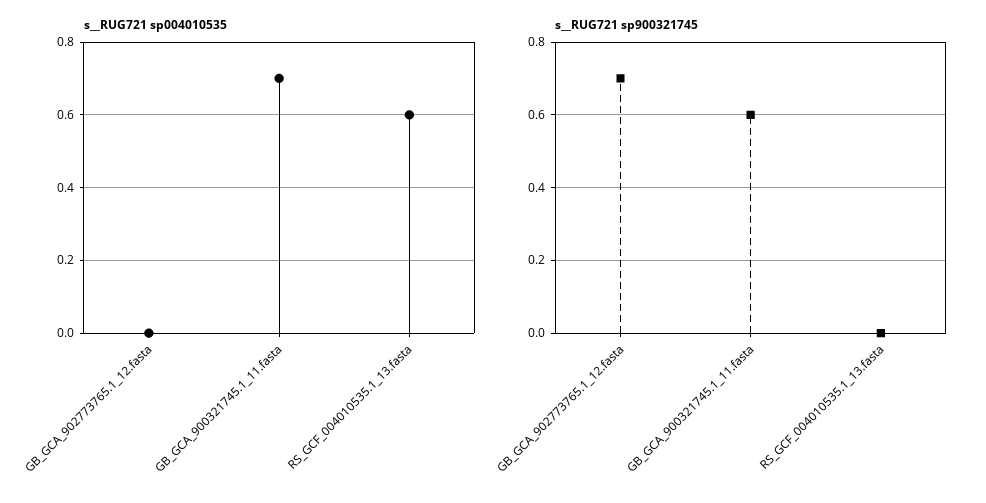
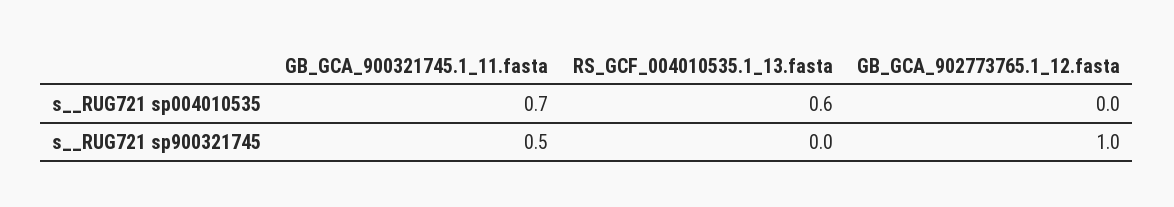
  {
    "s__RUG721 sp004010535": {
      "GB_GCA_902773765.1_12.fasta": 0,
      "GB_GCA_900321745.1_11.fasta": 0.7,
      "RS_GCF_004010535.1_13.fasta": 0.6
    },
    "s__RUG721 sp900321745": {
-     "GB_GCA_902773765.1_12.fasta": 0.7,
+     "GB_GCA_902773765.1_12.fasta": 1,
-     "GB_GCA_900321745.1_11.fasta": 0.6,
+     "GB_GCA_900321745.1_11.fasta": 0.5,
      "RS_GCF_004010535.1_13.fasta": 0
    }
  }

